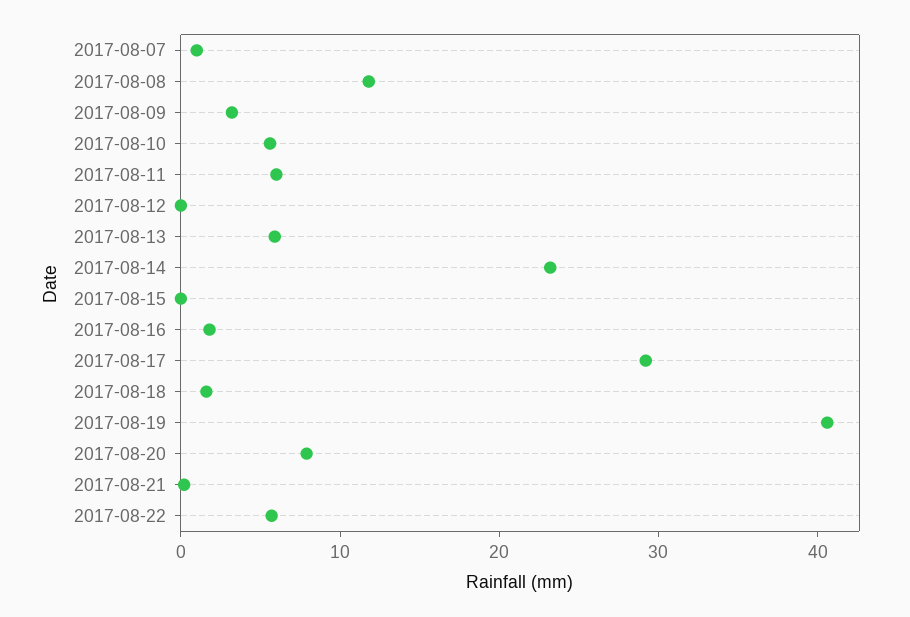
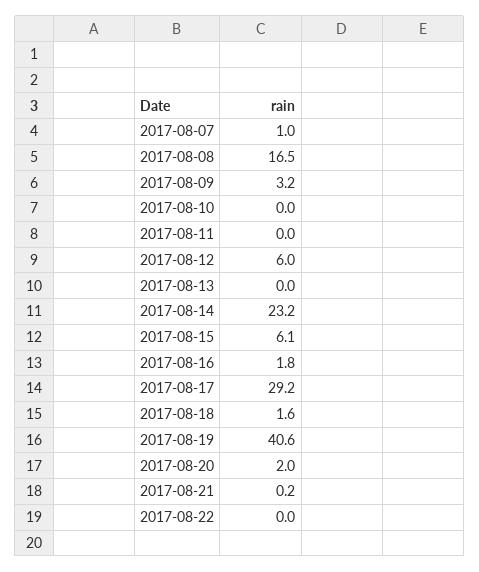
  {
    "2017-08-07": 1,
-   "2017-08-08": 12,
+   "2017-08-08": 16.5,
    "2017-08-09": 3.2,
-   "2017-08-10": 6,
+   "2017-08-10": 0,
-   "2017-08-11": 6,
+   "2017-08-11": 0,
-   "2017-08-12": 0,
+   "2017-08-12": 6,
-   "2017-08-13": 6,
+   "2017-08-13": 0,
    "2017-08-14": 23.2,
-   "2017-08-15": 0,
+   "2017-08-15": 6.1,
    "2017-08-16": 1.8,
    "2017-08-17": 29.2,
    "2017-08-18": 1.6,
    "2017-08-19": 40.6,
-   "2017-08-20": 8,
+   "2017-08-20": 2,
    "2017-08-21": 0.2,
-   "2017-08-22": 6
+   "2017-08-22": 0
  }

